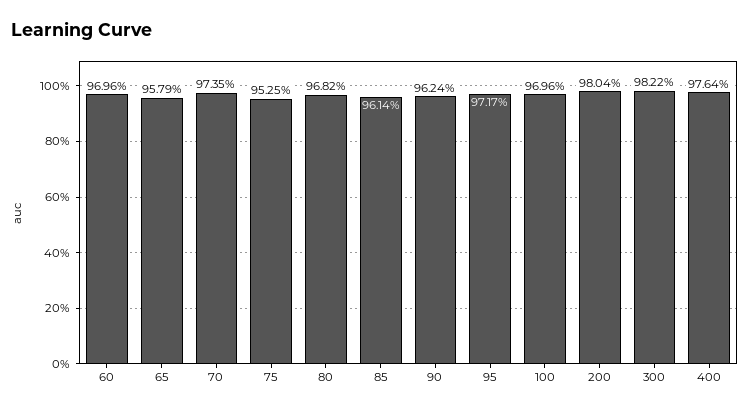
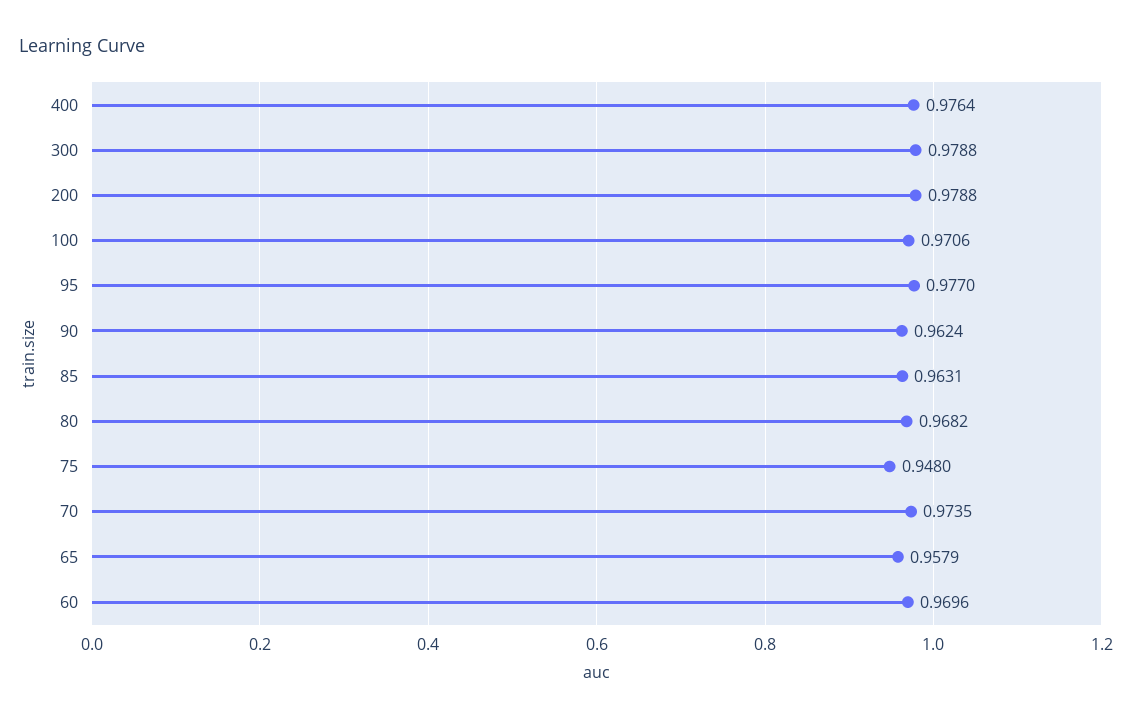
  {
    "60": 0.9696,
    "65": 0.9579,
    "70": 0.9735,
-   "75": 0.9525,
+   "75": 0.948,
    "80": 0.9682,
-   "85": 0.9614,
+   "85": 0.9631,
    "90": 0.9624,
-   "95": 0.9717,
+   "95": 0.977,
-   "100": 0.9696,
+   "100": 0.9706,
-   "200": 0.9804,
+   "200": 0.9788,
-   "300": 0.9822,
+   "300": 0.9788,
    "400": 0.9764
  }

